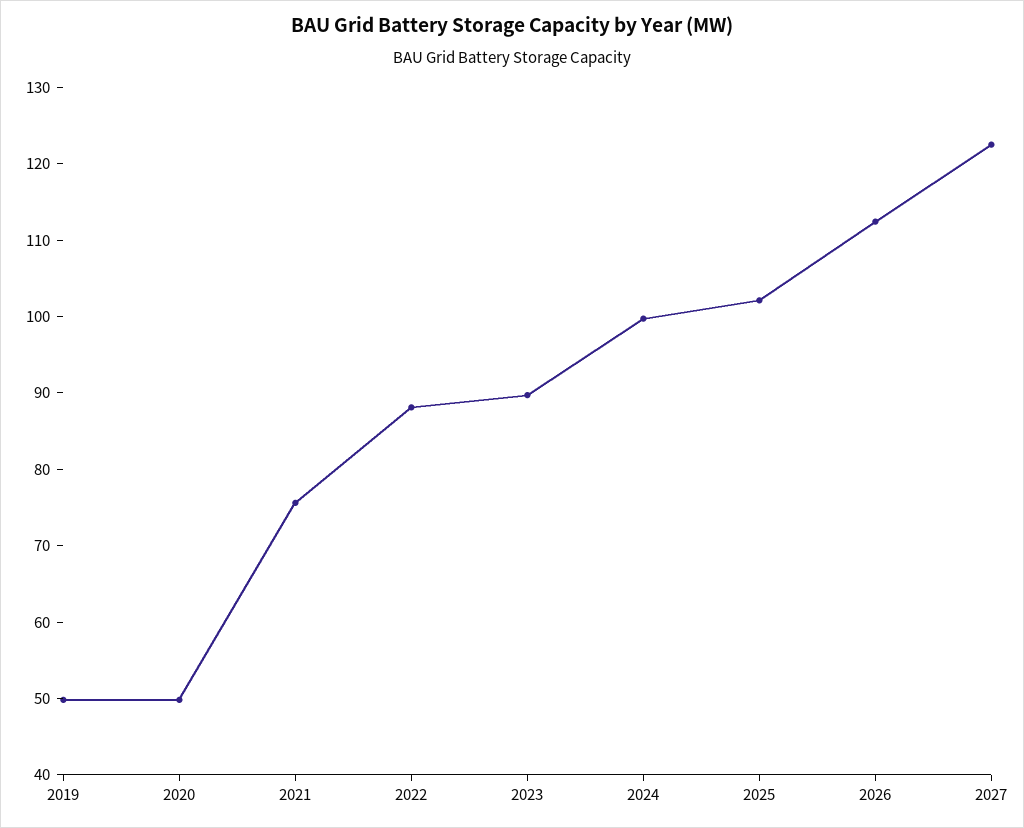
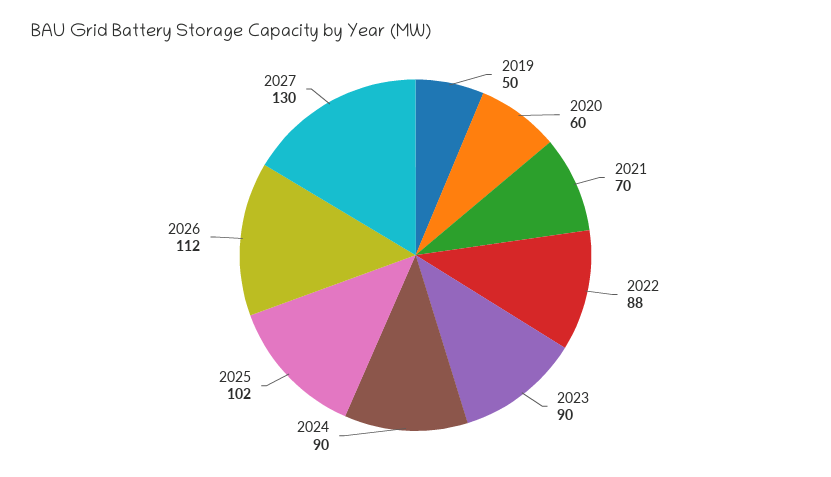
  {
    "2019": 50,
-   "2020": 50,
+   "2020": 60,
-   "2021": 76,
+   "2021": 70,
    "2022": 88,
    "2023": 90,
-   "2024": 100,
+   "2024": 90,
    "2025": 102,
    "2026": 112,
-   "2027": 122
+   "2027": 130
  }

